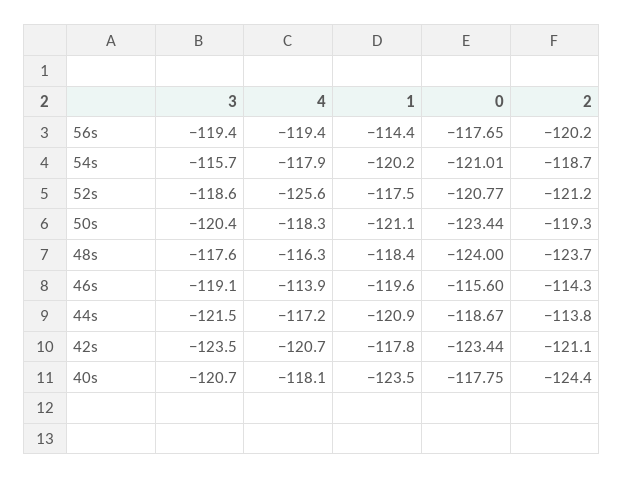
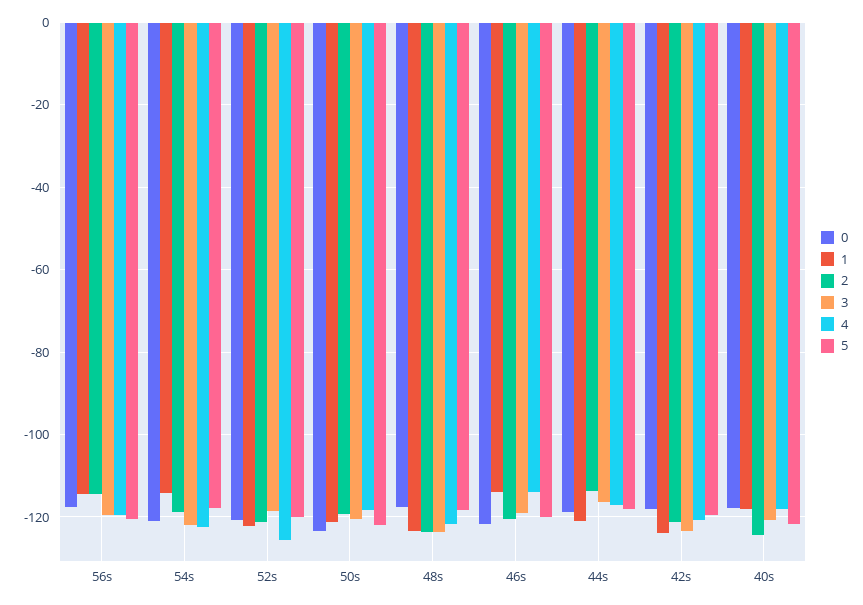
  {
    "3": {
      "56s": -119.4,
-     "54s": -115.7,
+     "54s": -122,
      "52s": -118.6,
      "50s": -120.4,
-     "48s": -117.6,
+     "48s": -124,
      "46s": -119.1,
-     "44s": -121.5,
+     "44s": -116,
      "42s": -123.5,
      "40s": -120.7
    },
    "4": {
      "56s": -119.4,
-     "54s": -117.9,
+     "54s": -122,
      "52s": -125.6,
      "50s": -118.3,
-     "48s": -116.3,
+     "48s": -122,
      "46s": -113.9,
      "44s": -117.2,
      "42s": -120.7,
      "40s": -118.1
    },
    "1": {
      "56s": -114.4,
-     "54s": -120.2,
+     "54s": -114,
-     "52s": -117.5,
+     "52s": -122,
      "50s": -121.1,
-     "48s": -118.4,
+     "48s": -124,
-     "46s": -119.6,
+     "46s": -114,
      "44s": -120.9,
-     "42s": -117.8,
+     "42s": -124,
-     "40s": -123.5
+     "40s": -118
    },
    "0": {
      "56s": -117.65,
      "54s": -121.01,
      "52s": -120.77,
      "50s": -123.44,
-     "48s": -124,
+     "48s": -118,
-     "46s": -115.6,
+     "46s": -122,
      "44s": -118.67,
-     "42s": -123.44,
+     "42s": -118,
      "40s": -117.75
    },
    "2": {
-     "56s": -120.2,
+     "56s": -114,
      "54s": -118.7,
      "52s": -121.2,
      "50s": -119.3,
      "48s": -123.7,
-     "46s": -114.3,
+     "46s": -120,
      "44s": -113.8,
      "42s": -121.1,
      "40s": -124.4
-   }
+   },
+   "5": {
+     "56s": -120,
+     "54s": -118,
+     "52s": -120,
+     "50s": -122,
+     "48s": -118,
+     "46s": -120,
+     "44s": -118,
+     "42s": -120,
+     "40s": -122
+   }
  }

